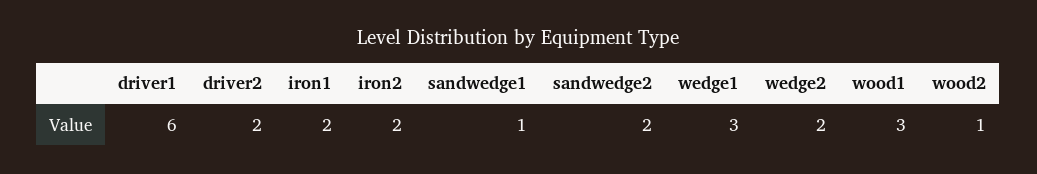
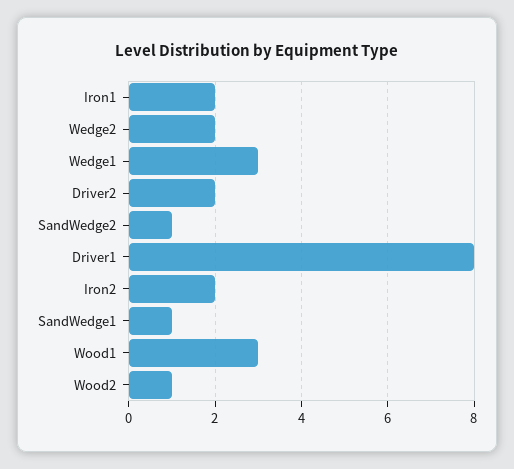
  {
-   "driver1": 6,
+   "driver1": 8,
    "driver2": 2,
    "iron1": 2,
    "iron2": 2,
    "sandwedge1": 1,
-   "sandwedge2": 2,
+   "sandwedge2": 1,
    "wedge1": 3,
    "wedge2": 2,
    "wood1": 3,
    "wood2": 1
  }

